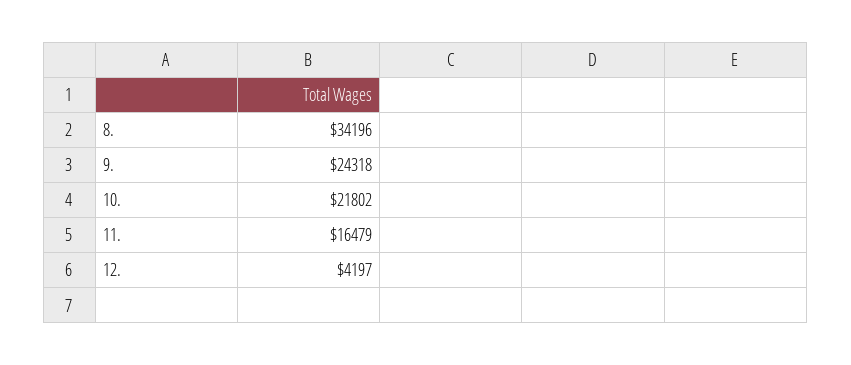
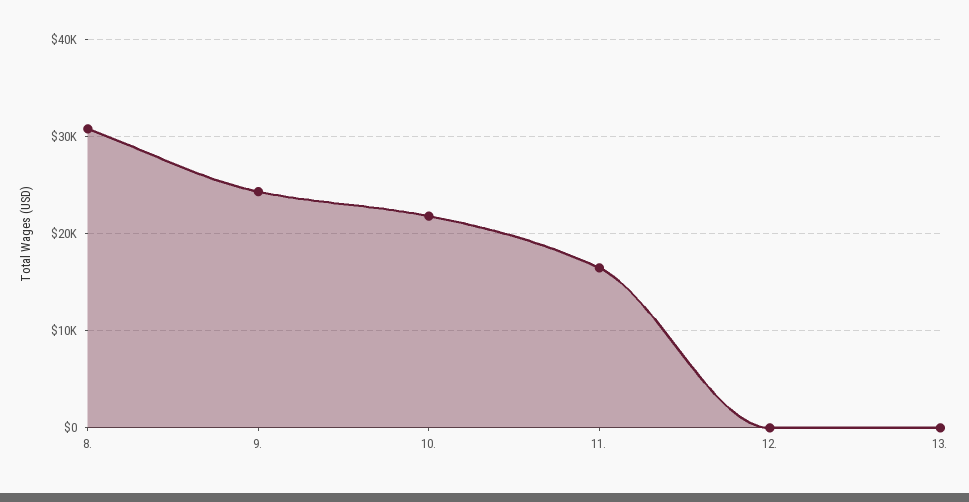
  {
-   "8.": 34196,
+   "8.": 31000,
    "9.": 24318,
    "10.": 21802,
    "11.": 16479,
-   "12.": 4197
+   "12.": 0,
+   "13.": 0
  }

